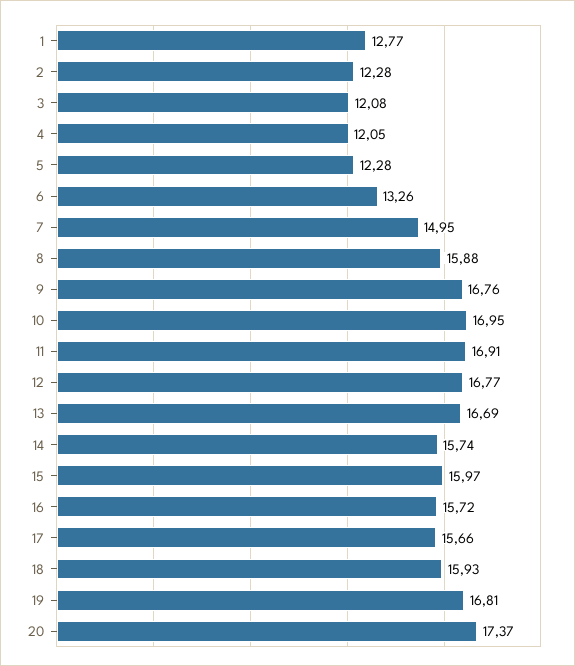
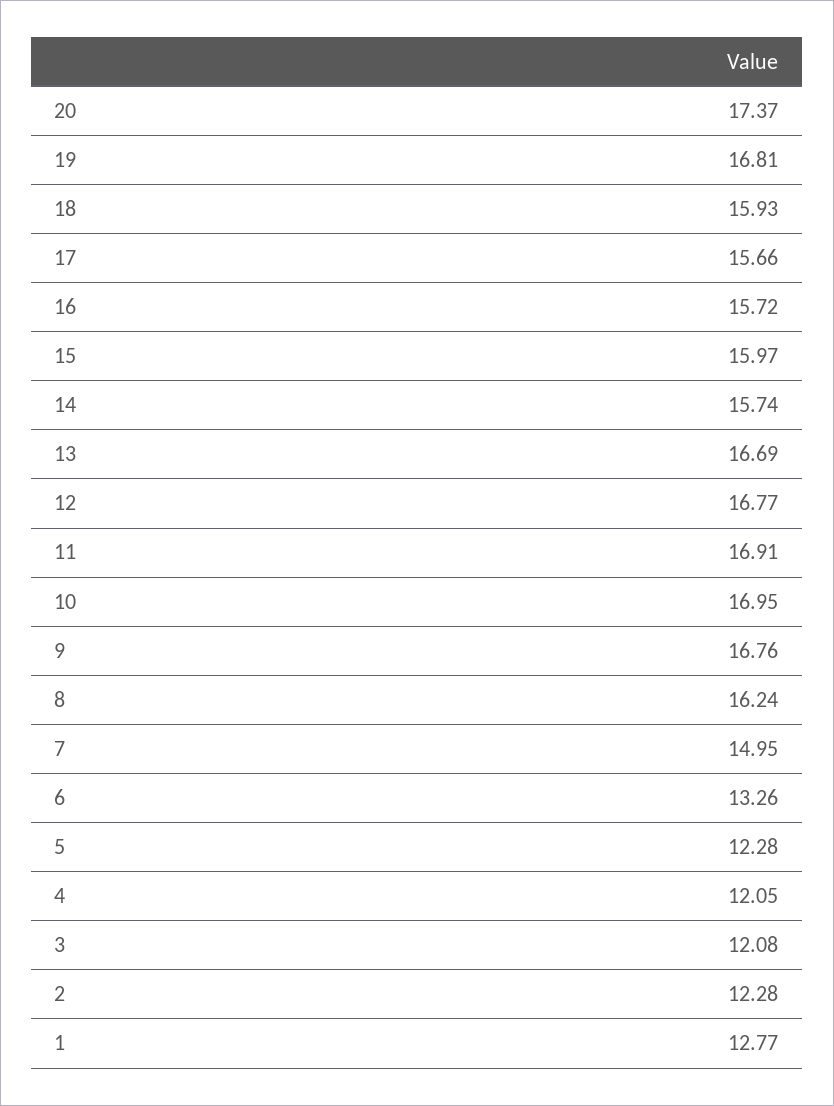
  {
    "1": 12.77,
    "2": 12.28,
    "3": 12.08,
    "4": 12.05,
    "5": 12.28,
    "6": 13.26,
    "7": 14.95,
-   "8": 15.88,
+   "8": 16.24,
    "9": 16.76,
    "10": 16.95,
    "11": 16.91,
    "12": 16.77,
    "13": 16.69,
    "14": 15.74,
    "15": 15.97,
    "16": 15.72,
    "17": 15.66,
    "18": 15.93,
    "19": 16.81,
    "20": 17.37
  }

